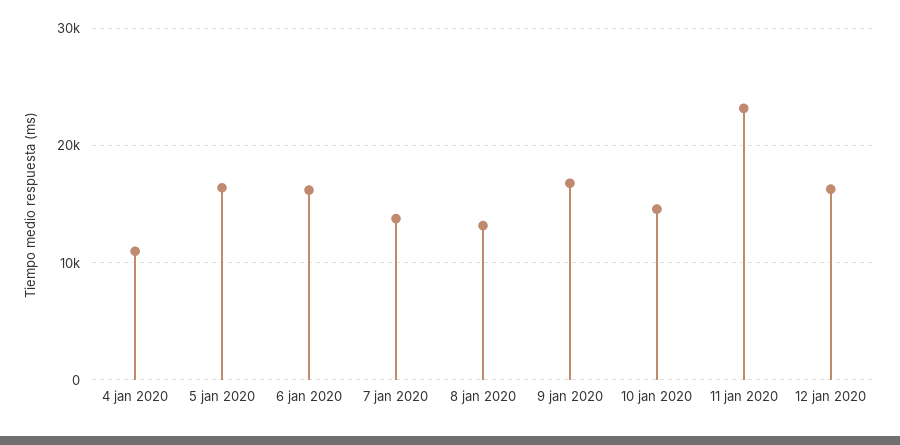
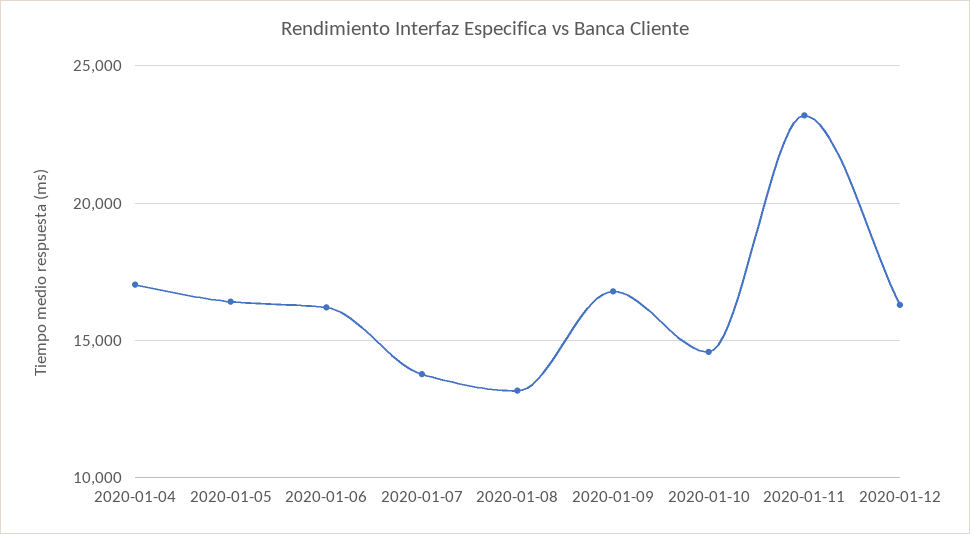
  {
-   "4 jan 2020": 11000,
+   "4 jan 2020": 17000,
    "5 jan 2020": 16500,
    "6 jan 2020": 16000,
    "7 jan 2020": 14000,
    "8 jan 2020": 13000,
    "9 jan 2020": 17000,
    "10 jan 2020": 14500,
    "11 jan 2020": 23000,
    "12 jan 2020": 16500
  }

